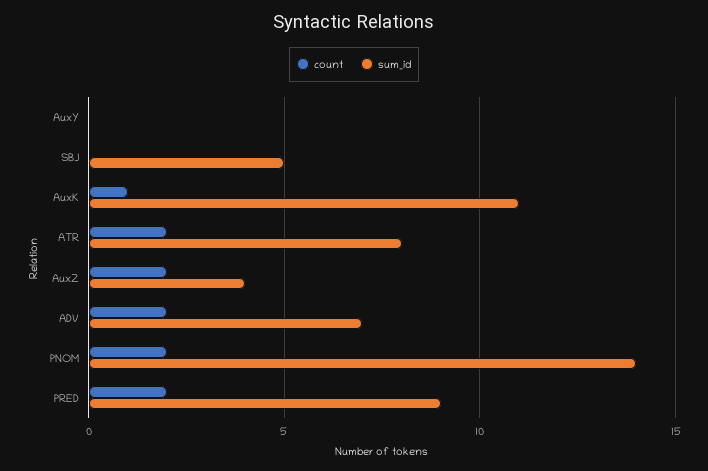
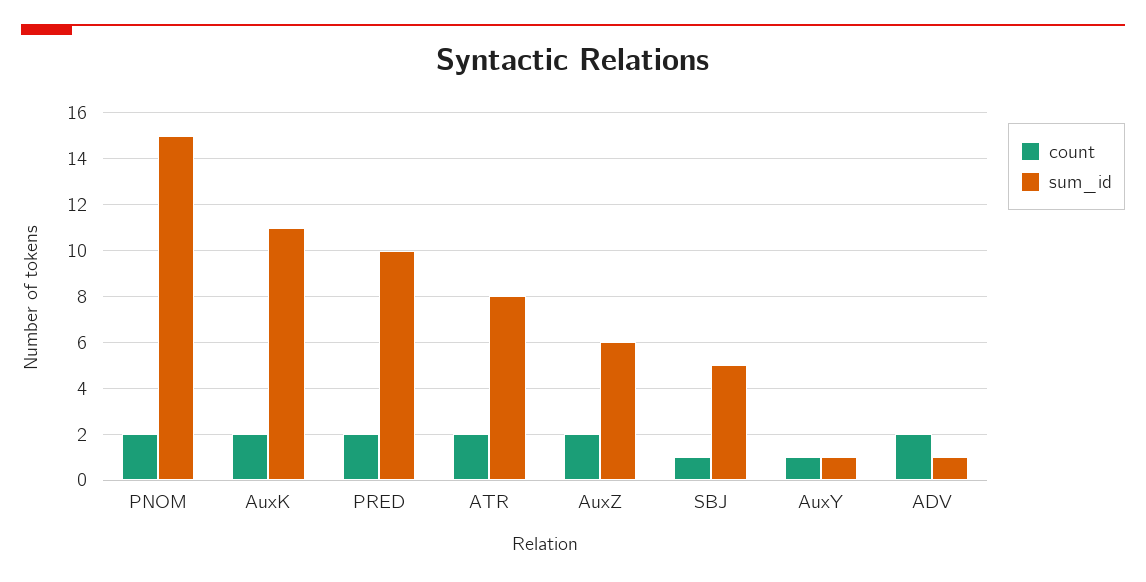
  {
    "count": {
-     "AuxY": 0,
+     "AuxY": 1,
-     "SBJ": 0,
+     "SBJ": 1,
-     "AuxK": 1,
+     "AuxK": 2,
      "ATR": 2,
      "AuxZ": 2,
      "ADV": 2,
      "PNOM": 2,
      "PRED": 2
    },
    "sum_id": {
-     "AuxY": 0,
+     "AuxY": 1,
      "SBJ": 5,
      "AuxK": 11,
      "ATR": 8,
-     "AuxZ": 4,
+     "AuxZ": 6,
-     "ADV": 7,
+     "ADV": 1,
-     "PNOM": 14,
+     "PNOM": 15,
-     "PRED": 9
+     "PRED": 10
    }
  }

